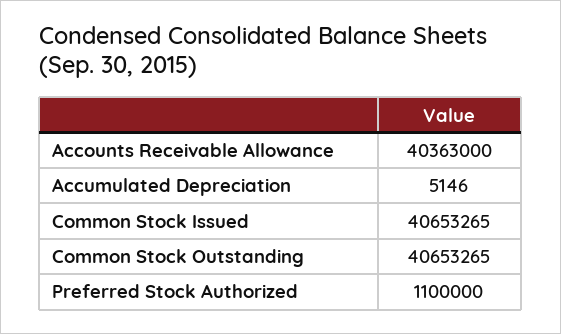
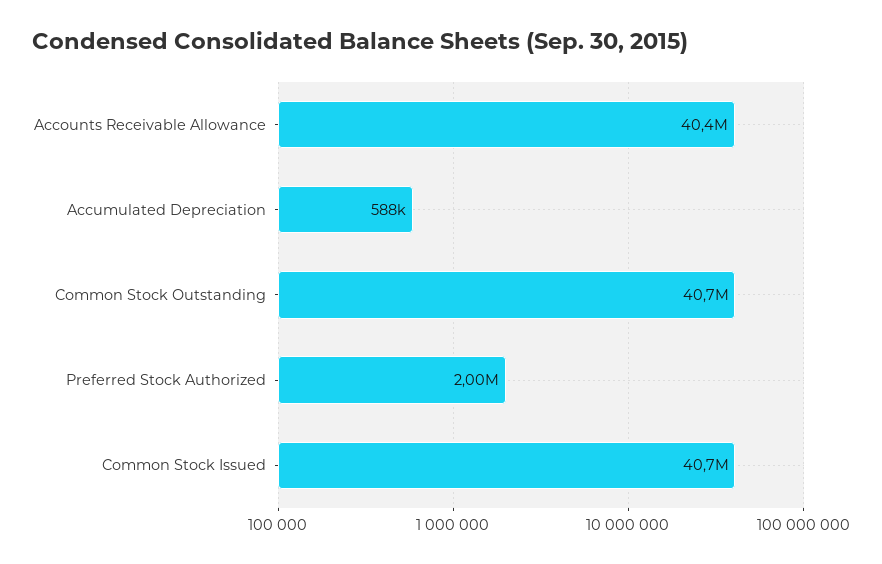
  {
    "Accounts Receivable Allowance": 40363000,
-   "Accumulated Depreciation": 5146,
+   "Accumulated Depreciation": 588000,
    "Common Stock Issued": 40653265,
    "Common Stock Outstanding": 40653265,
-   "Preferred Stock Authorized": 1100000
+   "Preferred Stock Authorized": 2000000
  }

